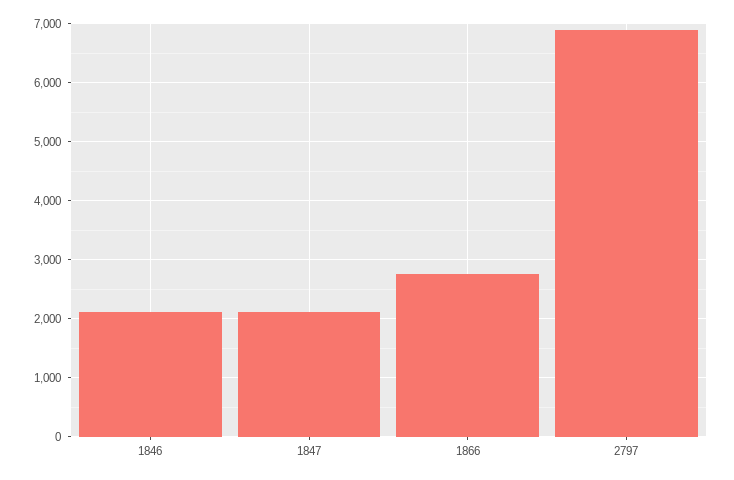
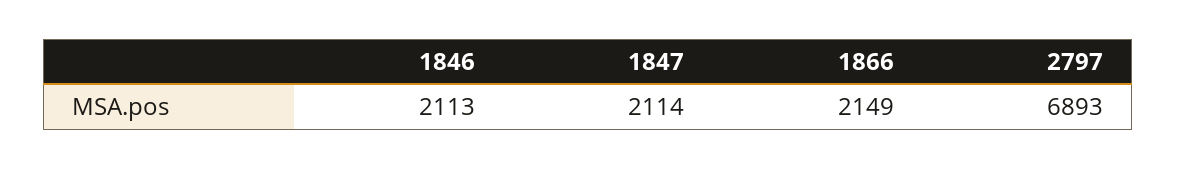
  {
    "1846": 2113,
    "1847": 2114,
-   "1866": 2800,
+   "1866": 2149,
    "2797": 6893
  }

